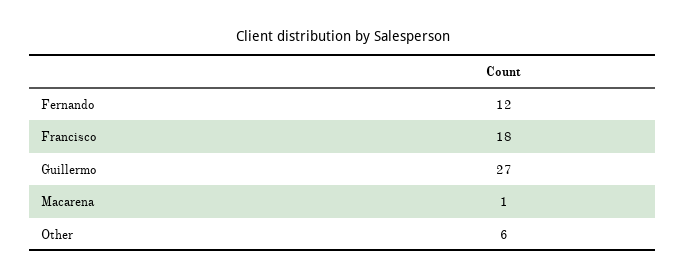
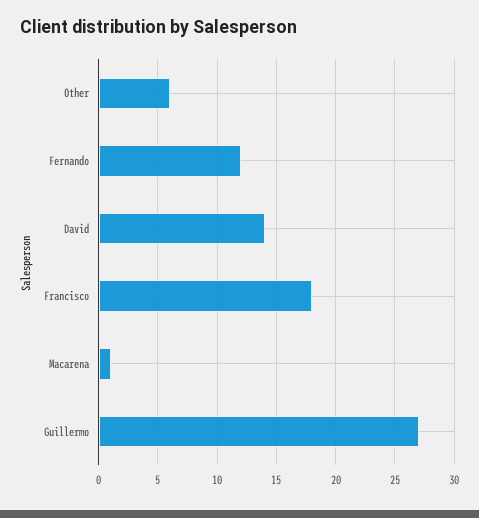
  {
    "Fernando": 12,
    "Francisco": 18,
    "Guillermo": 27,
    "Macarena": 1,
-   "Other": 6
+   "Other": 6,
+   "David": 14
  }

